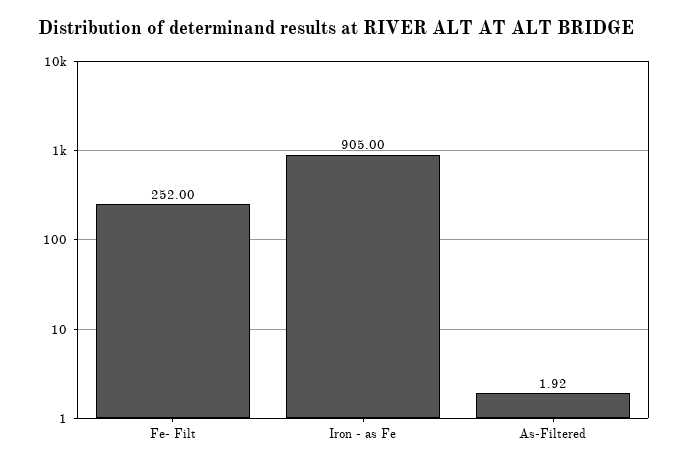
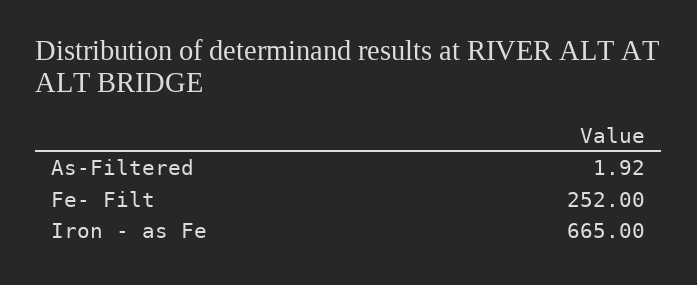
  {
    "Fe- Filt": 252,
-   "Iron - as Fe": 905,
+   "Iron - as Fe": 665,
    "As-Filtered": 1.92
  }

